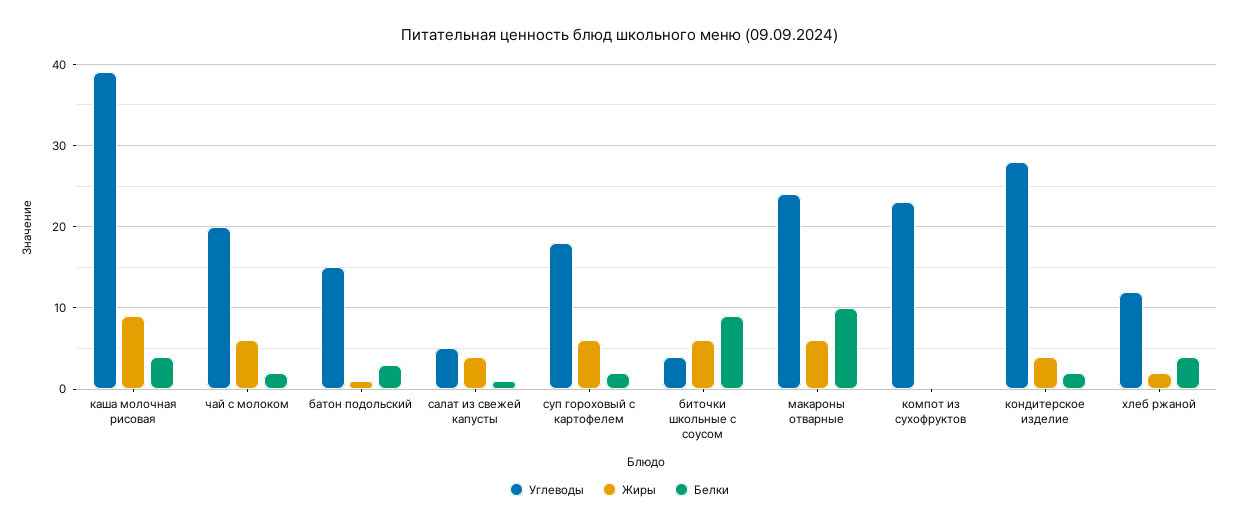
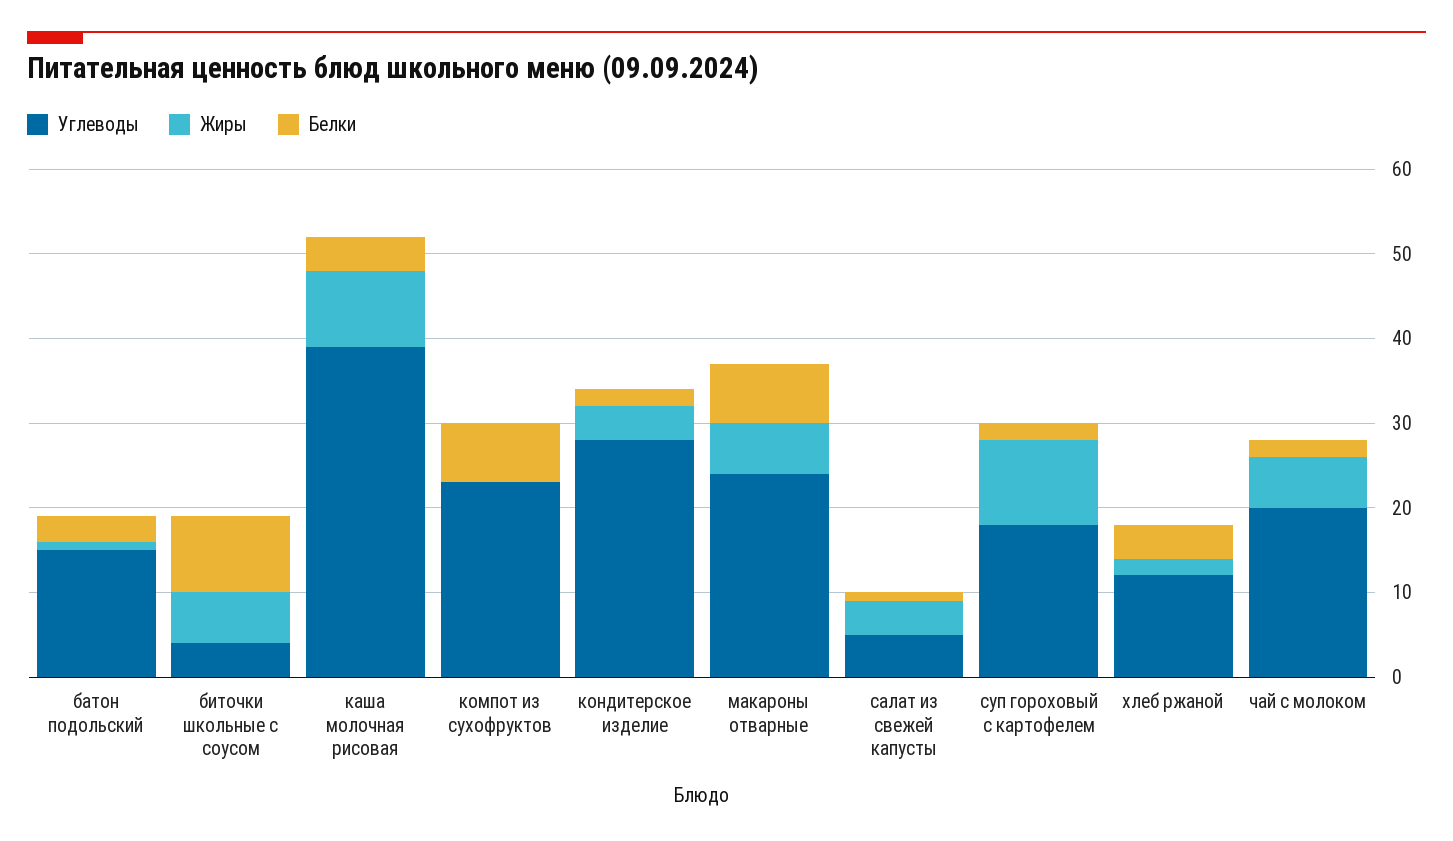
  {
    "Углеводы": {
      "каша молочная рисовая": 39,
      "чай с молоком": 20,
      "батон подольский": 15,
      "салат из свежей капусты": 5,
      "суп гороховый с картофелем": 18,
      "биточки школьные с соусом": 4,
      "макароны отварные": 24,
      "компот из сухофруктов": 23,
      "кондитерское изделие": 28,
      "хлеб ржаной": 12
    },
    "Жиры": {
      "каша молочная рисовая": 9,
      "чай с молоком": 6,
      "батон подольский": 1,
      "салат из свежей капусты": 4,
-     "суп гороховый с картофелем": 6,
+     "суп гороховый с картофелем": 10,
      "биточки школьные с соусом": 6,
      "макароны отварные": 6,
      "компот из сухофруктов": 0,
      "кондитерское изделие": 4,
      "хлеб ржаной": 2
    },
    "Белки": {
      "каша молочная рисовая": 4,
      "чай с молоком": 2,
      "батон подольский": 3,
      "салат из свежей капусты": 1,
      "суп гороховый с картофелем": 2,
      "биточки школьные с соусом": 9,
-     "макароны отварные": 10,
+     "макароны отварные": 7,
-     "компот из сухофруктов": 0,
+     "компот из сухофруктов": 7,
      "кондитерское изделие": 2,
      "хлеб ржаной": 4
    }
  }

